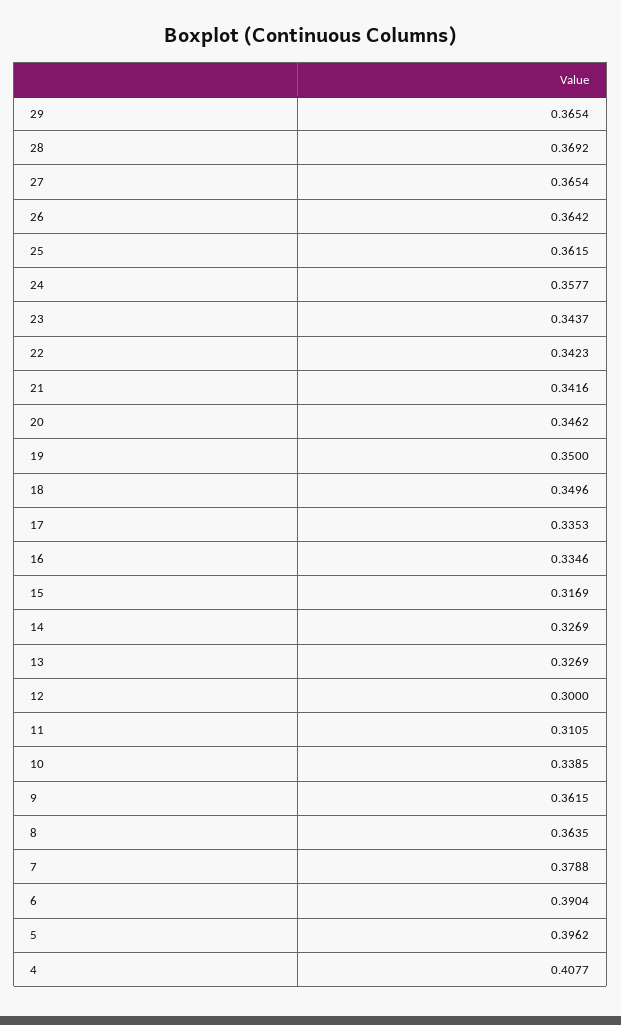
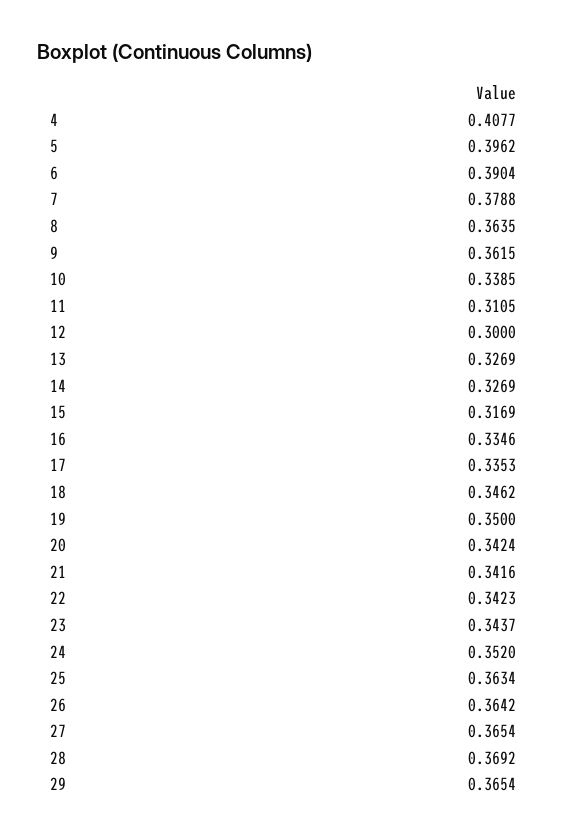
  {
    "29": 0.3654,
    "28": 0.3692,
    "27": 0.3654,
    "26": 0.3642,
-   "25": 0.3615,
+   "25": 0.3634,
-   "24": 0.3577,
+   "24": 0.352,
    "23": 0.3437,
    "22": 0.3423,
    "21": 0.3416,
-   "20": 0.3462,
+   "20": 0.3424,
    "19": 0.35,
-   "18": 0.3496,
+   "18": 0.3462,
    "17": 0.3353,
    "16": 0.3346,
    "15": 0.3169,
    "14": 0.3269,
    "13": 0.3269,
    "12": 0.3,
    "11": 0.3105,
    "10": 0.3385,
    "9": 0.3615,
    "8": 0.3635,
    "7": 0.3788,
    "6": 0.3904,
    "5": 0.3962,
    "4": 0.4077
  }

